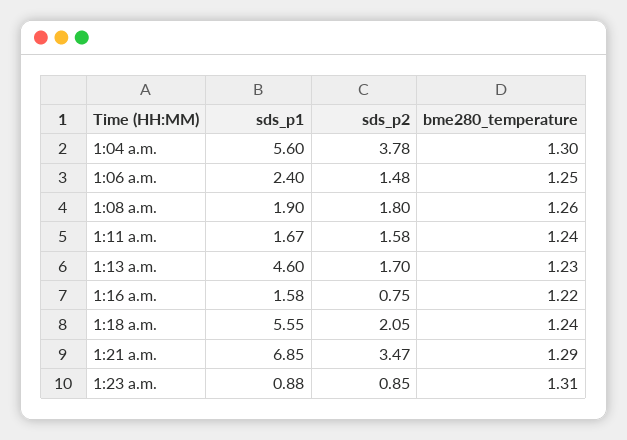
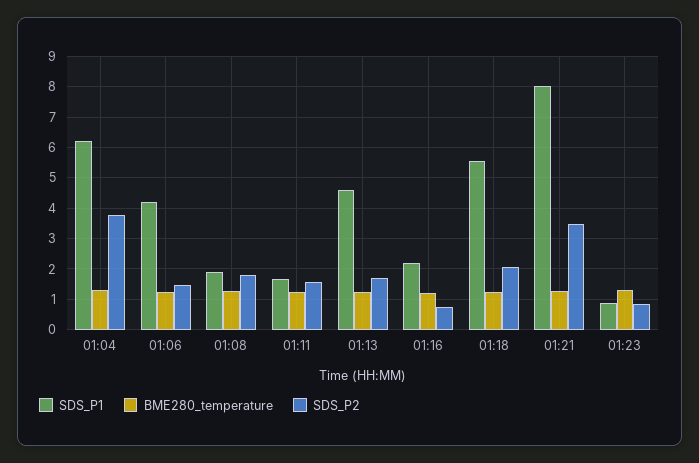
  {
    "sds_p1": {
-     "1:04 a.m.": 5.6,
+     "1:04 a.m.": 6.2,
-     "1:06 a.m.": 2.4,
+     "1:06 a.m.": 4.2,
      "1:08 a.m.": 1.9,
      "1:11 a.m.": 1.67,
      "1:13 a.m.": 4.6,
-     "1:16 a.m.": 1.58,
+     "1:16 a.m.": 2.2,
      "1:18 a.m.": 5.55,
-     "1:21 a.m.": 6.85,
+     "1:21 a.m.": 8,
      "1:23 a.m.": 0.88
    },
    "sds_p2": {
      "1:04 a.m.": 3.78,
      "1:06 a.m.": 1.48,
      "1:08 a.m.": 1.8,
      "1:11 a.m.": 1.58,
      "1:13 a.m.": 1.7,
      "1:16 a.m.": 0.75,
      "1:18 a.m.": 2.05,
      "1:21 a.m.": 3.47,
      "1:23 a.m.": 0.85
    },
    "bme280_temperature": {
      "1:04 a.m.": 1.3,
      "1:06 a.m.": 1.25,
      "1:08 a.m.": 1.26,
      "1:11 a.m.": 1.24,
      "1:13 a.m.": 1.23,
      "1:16 a.m.": 1.22,
      "1:18 a.m.": 1.24,
      "1:21 a.m.": 1.29,
      "1:23 a.m.": 1.31
    }
  }

